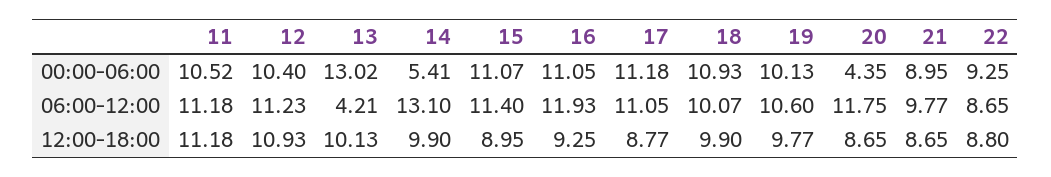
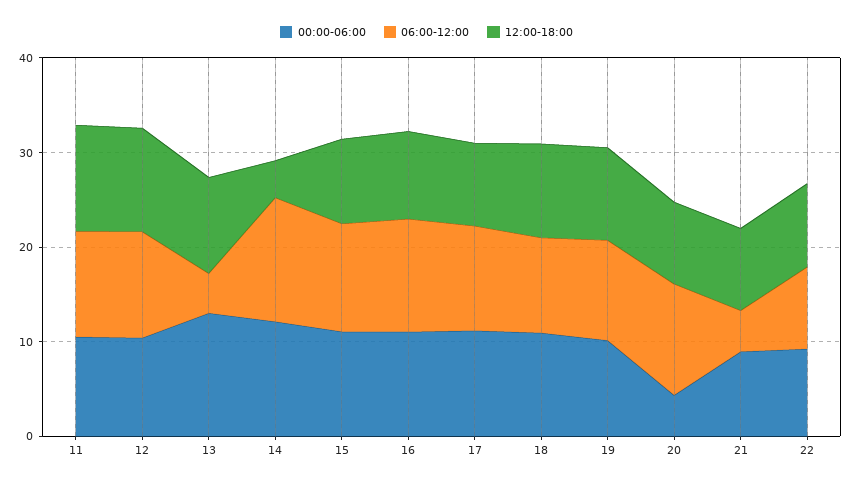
  {
    "00:00-06:00": {
      "11": 10.52,
      "12": 10.4,
      "13": 13.02,
-     "14": 5.41,
+     "14": 12,
      "15": 11.07,
      "16": 11.05,
      "17": 11.18,
      "18": 10.93,
      "19": 10.13,
      "20": 4.35,
      "21": 8.95,
      "22": 9.25
    },
    "06:00-12:00": {
      "11": 11.18,
      "12": 11.23,
      "13": 4.21,
      "14": 13.1,
      "15": 11.4,
      "16": 11.93,
      "17": 11.05,
      "18": 10.07,
      "19": 10.6,
      "20": 11.75,
-     "21": 9.77,
+     "21": 4,
      "22": 8.65
    },
    "12:00-18:00": {
      "11": 11.18,
      "12": 10.93,
      "13": 10.13,
-     "14": 9.9,
+     "14": 4,
      "15": 8.95,
      "16": 9.25,
      "17": 8.77,
      "18": 9.9,
      "19": 9.77,
      "20": 8.65,
      "21": 8.65,
      "22": 8.8
    }
  }

